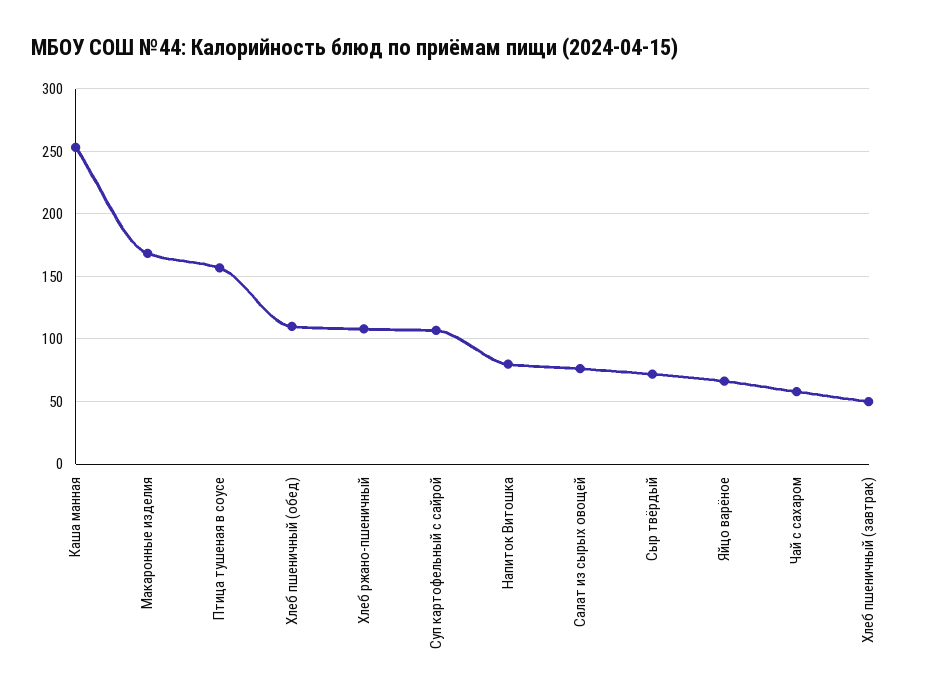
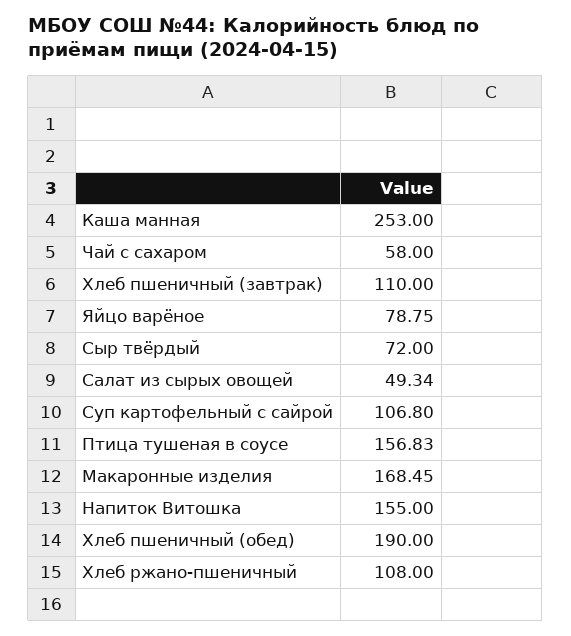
  {
    "Каша манная": 253,
    "Макаронные изделия": 168.45,
    "Птица тушеная в соусе": 156.83,
-   "Хлеб пшеничный (обед)": 110,
+   "Хлеб пшеничный (обед)": 190,
    "Хлеб ржано-пшеничный": 108,
    "Суп картофельный с сайрой": 106.8,
-   "Напиток Витошка": 80,
+   "Напиток Витошка": 155,
-   "Салат из сырых овощей": 75,
+   "Салат из сырых овощей": 49.34,
    "Сыр твёрдый": 72,
-   "Яйцо варёное": 65,
+   "Яйцо варёное": 78.75,
    "Чай с сахаром": 58,
-   "Хлеб пшеничный (завтрак)": 50
+   "Хлеб пшеничный (завтрак)": 110
  }

